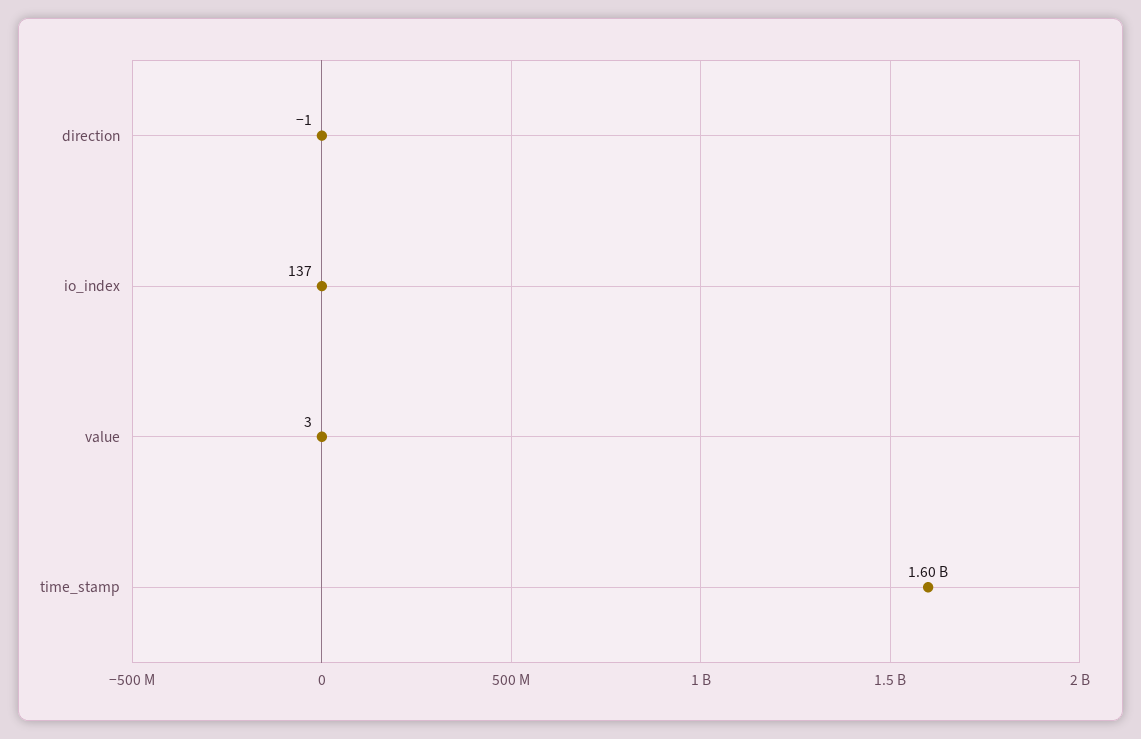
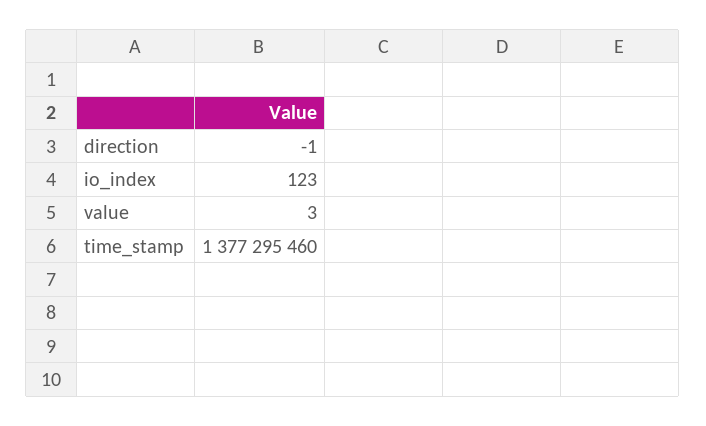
  {
    "direction": -1,
-   "io_index": 137,
+   "io_index": 123,
    "value": 3,
-   "time_stamp": 1600000000
+   "time_stamp": 1377295460
  }

